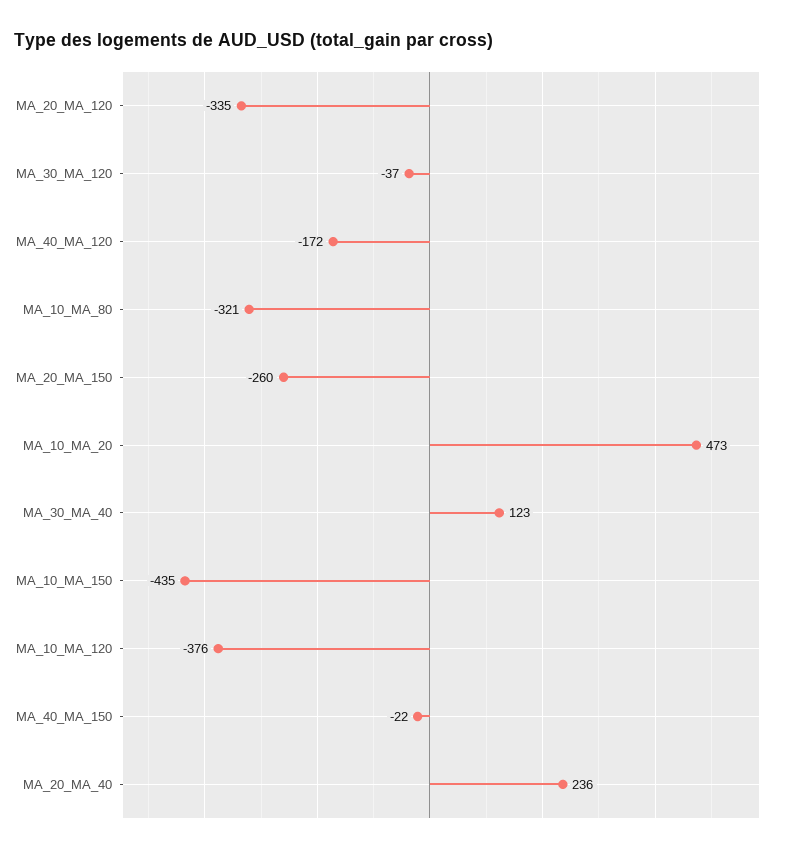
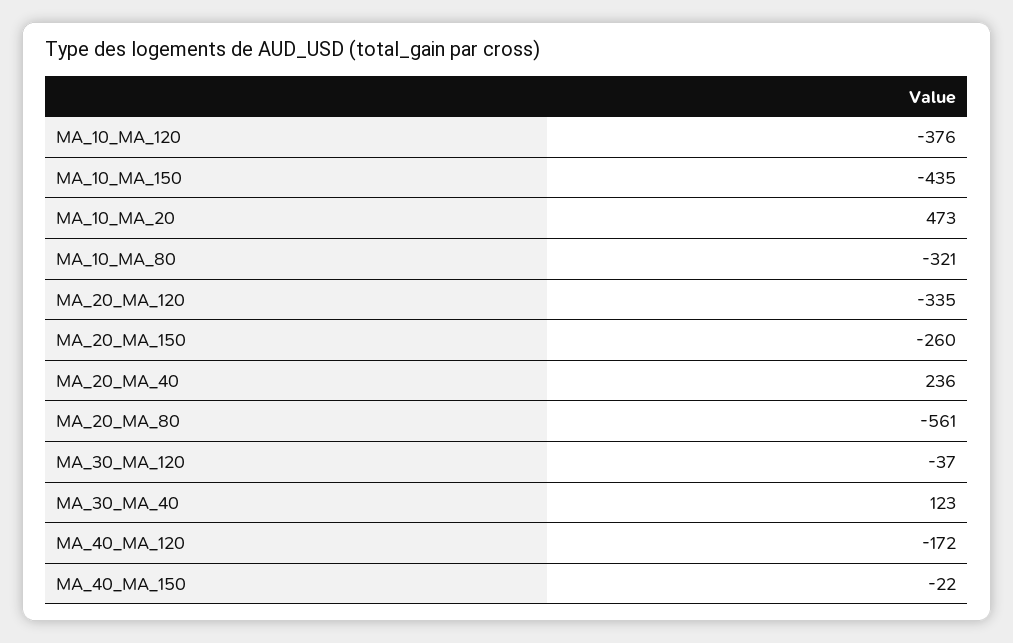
  {
    "MA_20_MA_120": -335,
    "MA_30_MA_120": -37,
    "MA_40_MA_120": -172,
    "MA_10_MA_80": -321,
    "MA_20_MA_150": -260,
    "MA_10_MA_20": 473,
    "MA_30_MA_40": 123,
    "MA_10_MA_150": -435,
    "MA_10_MA_120": -376,
    "MA_40_MA_150": -22,
-   "MA_20_MA_40": 236
+   "MA_20_MA_40": 236,
+   "MA_20_MA_80": -561
  }

